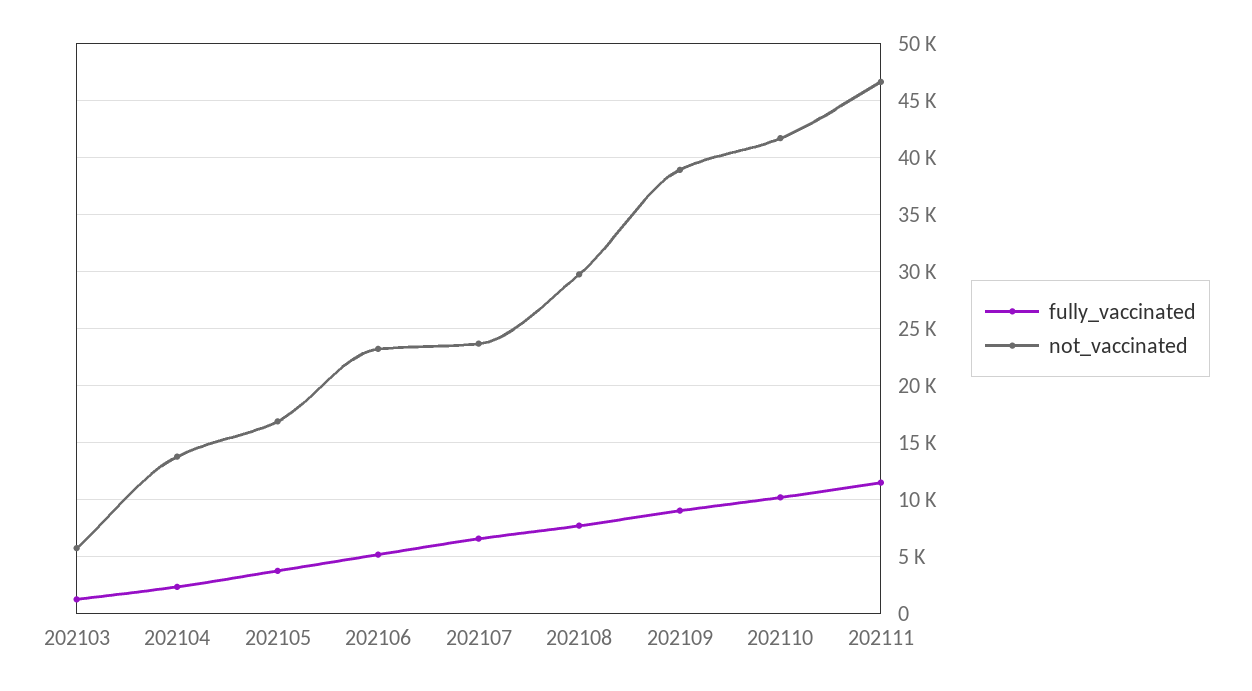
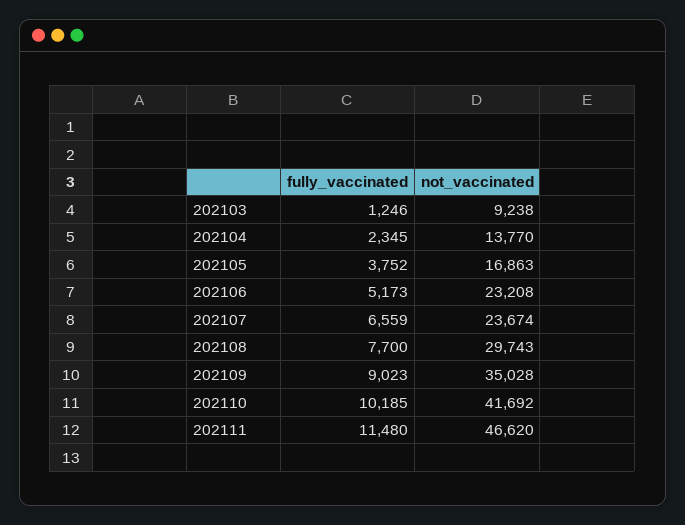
  {
    "fully_vaccinated": {
      "202103": 1246,
      "202104": 2345,
      "202105": 3752,
      "202106": 5173,
      "202107": 6559,
      "202108": 7700,
      "202109": 9023,
      "202110": 10185,
      "202111": 11480
    },
    "not_vaccinated": {
-     "202103": 6000,
+     "202103": 9238,
      "202104": 13770,
      "202105": 16863,
      "202106": 23208,
      "202107": 23674,
      "202108": 29743,
-     "202109": 39000,
+     "202109": 35028,
      "202110": 41692,
      "202111": 46620
    }
  }

